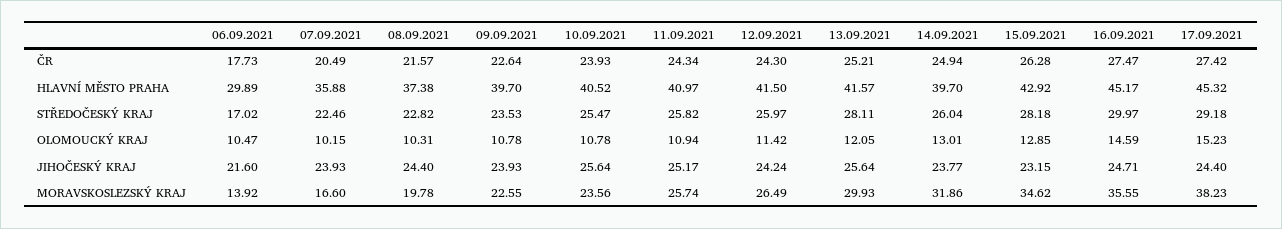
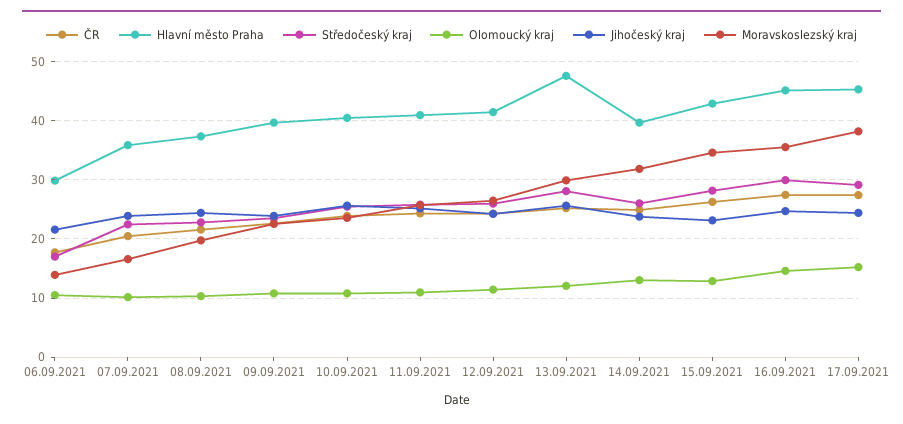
  {
    "ČR": {
      "06.09.2021": 17.73,
      "07.09.2021": 20.49,
      "08.09.2021": 21.57,
      "09.09.2021": 22.64,
      "10.09.2021": 23.93,
      "11.09.2021": 24.34,
      "12.09.2021": 24.3,
      "13.09.2021": 25.21,
      "14.09.2021": 24.94,
      "15.09.2021": 26.28,
      "16.09.2021": 27.47,
      "17.09.2021": 27.42
    },
    "HLAVNÍ MĚSTO PRAHA": {
      "06.09.2021": 29.89,
      "07.09.2021": 35.88,
      "08.09.2021": 37.38,
      "09.09.2021": 39.7,
      "10.09.2021": 40.52,
      "11.09.2021": 40.97,
      "12.09.2021": 41.5,
-     "13.09.2021": 41.57,
+     "13.09.2021": 48,
      "14.09.2021": 39.7,
      "15.09.2021": 42.92,
      "16.09.2021": 45.17,
      "17.09.2021": 45.32
    },
    "STŘEDOČESKÝ KRAJ": {
      "06.09.2021": 17.02,
      "07.09.2021": 22.46,
      "08.09.2021": 22.82,
      "09.09.2021": 23.53,
      "10.09.2021": 25.47,
      "11.09.2021": 25.82,
      "12.09.2021": 25.97,
      "13.09.2021": 28.11,
      "14.09.2021": 26.04,
      "15.09.2021": 28.18,
      "16.09.2021": 29.97,
      "17.09.2021": 29.18
    },
    "OLOMOUCKÝ KRAJ": {
      "06.09.2021": 10.47,
      "07.09.2021": 10.15,
      "08.09.2021": 10.31,
      "09.09.2021": 10.78,
      "10.09.2021": 10.78,
      "11.09.2021": 10.94,
      "12.09.2021": 11.42,
      "13.09.2021": 12.05,
      "14.09.2021": 13.01,
      "15.09.2021": 12.85,
      "16.09.2021": 14.59,
      "17.09.2021": 15.23
    },
    "JIHOČESKÝ KRAJ": {
      "06.09.2021": 21.6,
      "07.09.2021": 23.93,
      "08.09.2021": 24.4,
      "09.09.2021": 23.93,
      "10.09.2021": 25.64,
      "11.09.2021": 25.17,
      "12.09.2021": 24.24,
      "13.09.2021": 25.64,
      "14.09.2021": 23.77,
      "15.09.2021": 23.15,
      "16.09.2021": 24.71,
      "17.09.2021": 24.4
    },
    "MORAVSKOSLEZSKÝ KRAJ": {
      "06.09.2021": 13.92,
      "07.09.2021": 16.6,
      "08.09.2021": 19.78,
      "09.09.2021": 22.55,
      "10.09.2021": 23.56,
      "11.09.2021": 25.74,
      "12.09.2021": 26.49,
      "13.09.2021": 29.93,
      "14.09.2021": 31.86,
      "15.09.2021": 34.62,
      "16.09.2021": 35.55,
      "17.09.2021": 38.23
    }
  }

